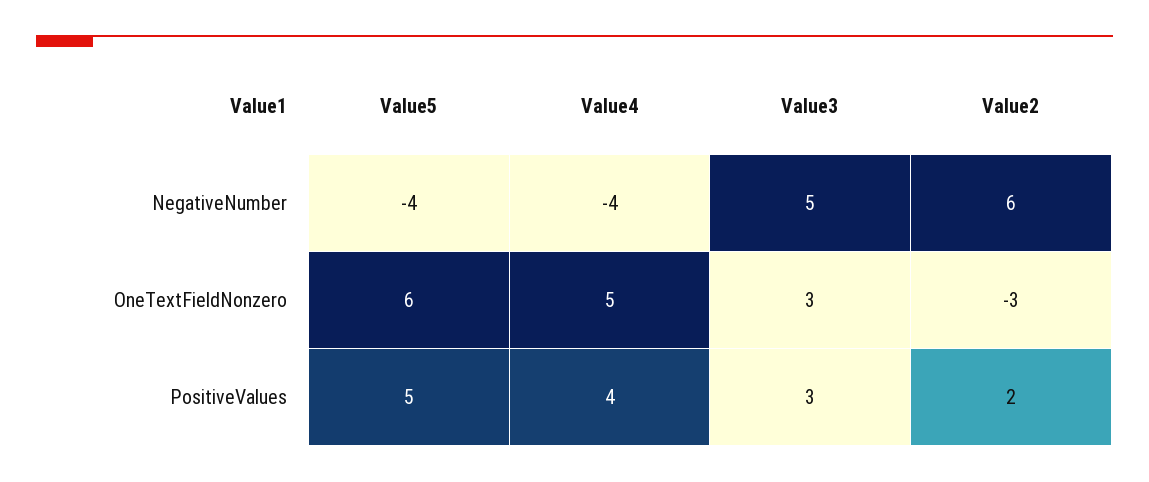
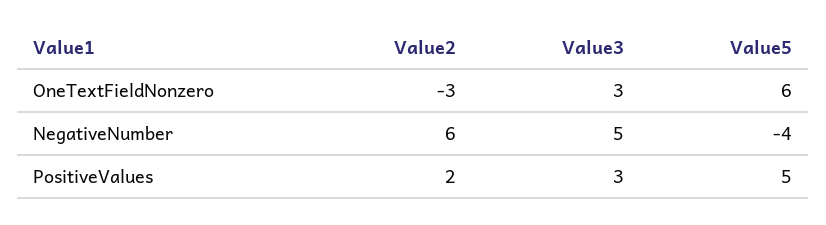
  {
    "Value5": {
      "NegativeNumber": -4,
      "OneTextFieldNonzero": 6,
      "PositiveValues": 5
    },
-   "Value4": {
-     "NegativeNumber": -4,
-     "OneTextFieldNonzero": 5,
-     "PositiveValues": 4
-   },
    "Value3": {
      "NegativeNumber": 5,
      "OneTextFieldNonzero": 3,
      "PositiveValues": 3
    },
    "Value2": {
      "NegativeNumber": 6,
      "OneTextFieldNonzero": -3,
      "PositiveValues": 2
    }
  }

